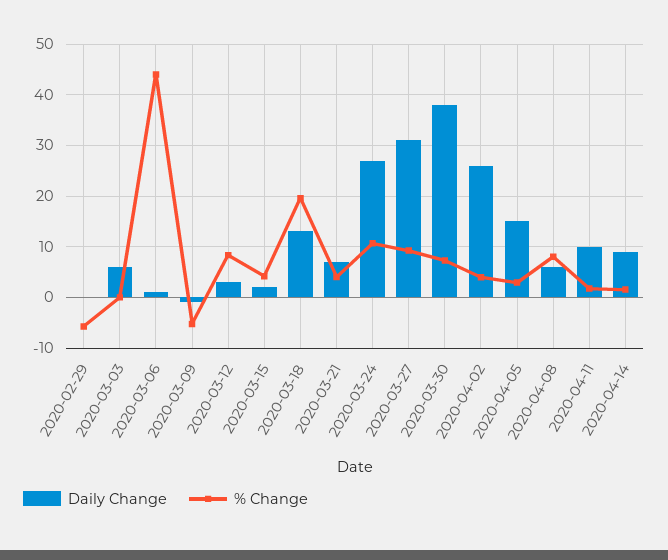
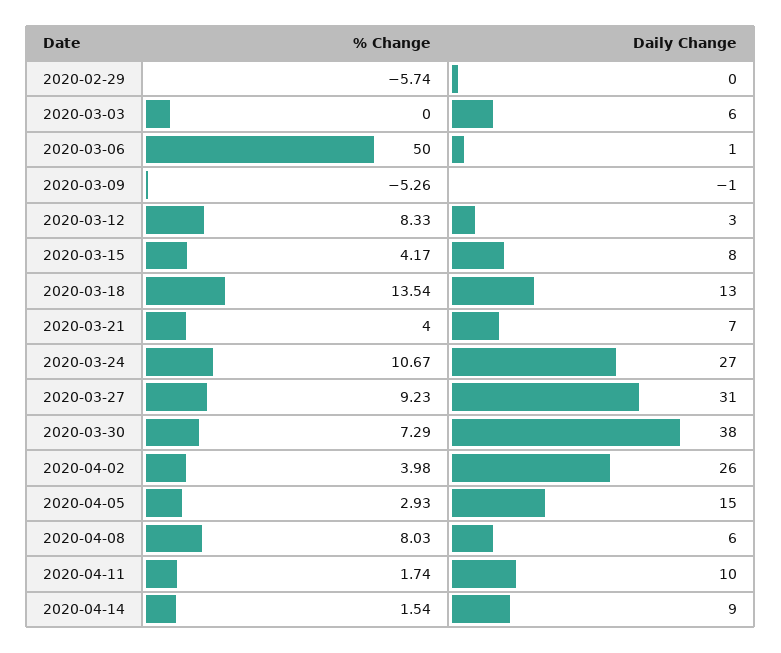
  {
    "Daily Change": {
      "2020-02-29": 0,
      "2020-03-03": 6,
      "2020-03-06": 1,
      "2020-03-09": -1,
      "2020-03-12": 3,
-     "2020-03-15": 2,
+     "2020-03-15": 8,
      "2020-03-18": 13,
      "2020-03-21": 7,
      "2020-03-24": 27,
      "2020-03-27": 31,
      "2020-03-30": 38,
      "2020-04-02": 26,
      "2020-04-05": 15,
      "2020-04-08": 6,
      "2020-04-11": 10,
      "2020-04-14": 9
    },
    "% Change": {
      "2020-02-29": -5.74,
      "2020-03-03": 0,
-     "2020-03-06": 44,
+     "2020-03-06": 50,
      "2020-03-09": -5.26,
      "2020-03-12": 8.33,
      "2020-03-15": 4.17,
-     "2020-03-18": 20,
+     "2020-03-18": 13.54,
      "2020-03-21": 4,
      "2020-03-24": 10.67,
      "2020-03-27": 9.23,
      "2020-03-30": 7.29,
      "2020-04-02": 3.98,
      "2020-04-05": 2.93,
      "2020-04-08": 8.03,
      "2020-04-11": 1.74,
      "2020-04-14": 1.54
    }
  }

